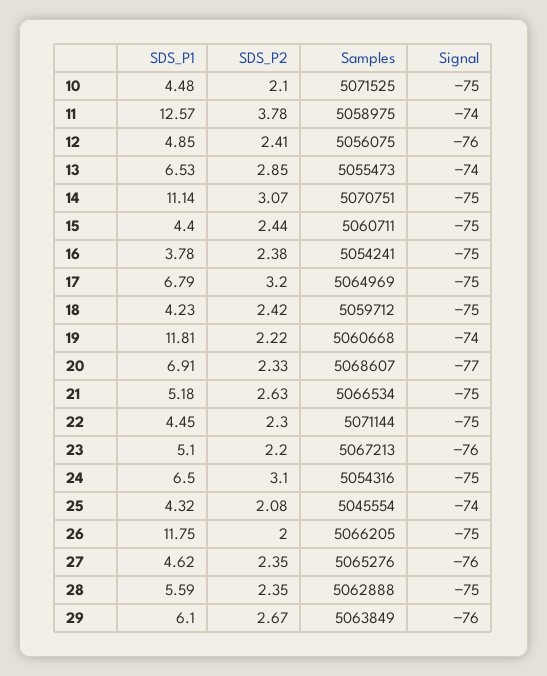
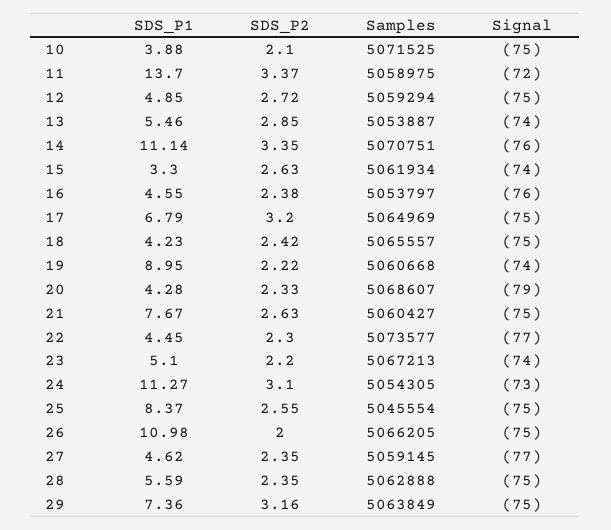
  {
    "SDS_P1": {
-     "10": 4.48,
+     "10": 3.88,
-     "11": 12.57,
+     "11": 13.7,
      "12": 4.85,
-     "13": 6.53,
+     "13": 5.46,
      "14": 11.14,
-     "15": 4.4,
+     "15": 3.3,
-     "16": 3.78,
+     "16": 4.55,
      "17": 6.79,
      "18": 4.23,
-     "19": 11.81,
+     "19": 8.95,
-     "20": 6.91,
+     "20": 4.28,
-     "21": 5.18,
+     "21": 7.67,
      "22": 4.45,
      "23": 5.1,
-     "24": 6.5,
+     "24": 11.27,
-     "25": 4.32,
+     "25": 8.37,
-     "26": 11.75,
+     "26": 10.98,
      "27": 4.62,
      "28": 5.59,
-     "29": 6.1
+     "29": 7.36
    },
    "SDS_P2": {
      "10": 2.1,
-     "11": 3.78,
+     "11": 3.37,
-     "12": 2.41,
+     "12": 2.72,
      "13": 2.85,
-     "14": 3.07,
+     "14": 3.35,
-     "15": 2.44,
+     "15": 2.63,
      "16": 2.38,
      "17": 3.2,
      "18": 2.42,
      "19": 2.22,
      "20": 2.33,
      "21": 2.63,
      "22": 2.3,
      "23": 2.2,
      "24": 3.1,
-     "25": 2.08,
+     "25": 2.55,
      "26": 2,
      "27": 2.35,
      "28": 2.35,
-     "29": 2.67
+     "29": 3.16
    },
    "Samples": {
      "10": 5071525,
      "11": 5058975,
-     "12": 5056075,
+     "12": 5059294,
-     "13": 5055473,
+     "13": 5053887,
      "14": 5070751,
-     "15": 5060711,
+     "15": 5061934,
-     "16": 5054241,
+     "16": 5053797,
      "17": 5064969,
-     "18": 5059712,
+     "18": 5065557,
      "19": 5060668,
      "20": 5068607,
-     "21": 5066534,
+     "21": 5060427,
-     "22": 5071144,
+     "22": 5073577,
      "23": 5067213,
-     "24": 5054316,
+     "24": 5054305,
      "25": 5045554,
      "26": 5066205,
-     "27": 5065276,
+     "27": 5059145,
      "28": 5062888,
      "29": 5063849
    },
    "Signal": {
      "10": -75,
-     "11": -74,
+     "11": -72,
-     "12": -76,
+     "12": -75,
      "13": -74,
-     "14": -75,
+     "14": -76,
-     "15": -75,
+     "15": -74,
-     "16": -75,
+     "16": -76,
      "17": -75,
      "18": -75,
      "19": -74,
-     "20": -77,
+     "20": -79,
      "21": -75,
-     "22": -75,
+     "22": -77,
-     "23": -76,
+     "23": -74,
-     "24": -75,
+     "24": -73,
-     "25": -74,
+     "25": -75,
      "26": -75,
-     "27": -76,
+     "27": -77,
      "28": -75,
-     "29": -76
+     "29": -75
    }
  }

